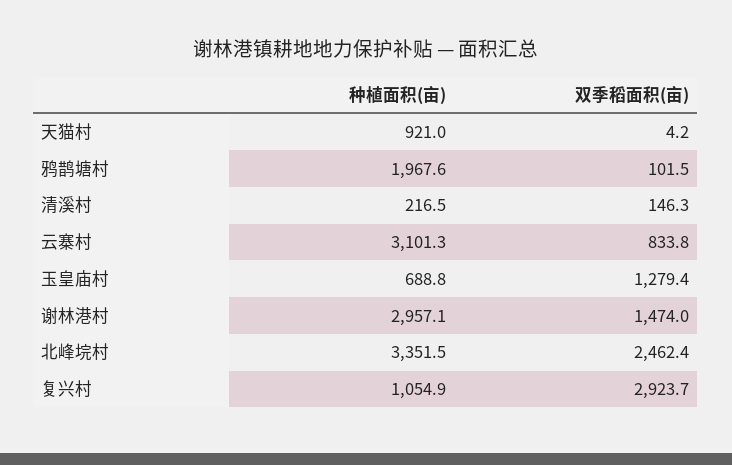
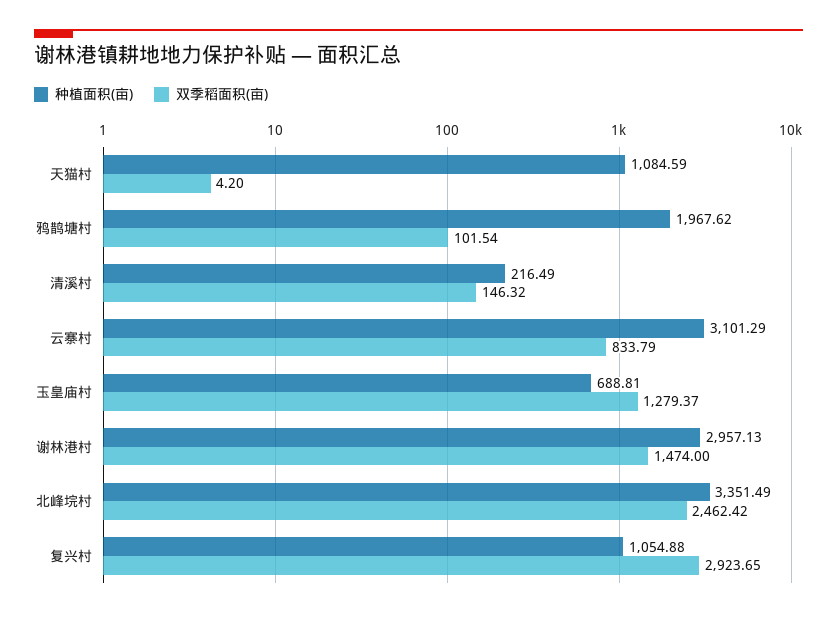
  {
    "种植面积(亩)": {
-     "天猫村": 921,
+     "天猫村": 1084.59,
      "鸦鹊塘村": 1967.62,
      "清溪村": 216.49,
      "云寨村": 3101.29,
      "玉皇庙村": 688.81,
      "谢林港村": 2957.13,
      "北峰垸村": 3351.49,
      "复兴村": 1054.88
    },
    "双季稻面积(亩)": {
      "天猫村": 4.2,
      "鸦鹊塘村": 101.54,
      "清溪村": 146.32,
      "云寨村": 833.79,
      "玉皇庙村": 1279.37,
      "谢林港村": 1474,
      "北峰垸村": 2462.42,
      "复兴村": 2923.65
    }
  }

